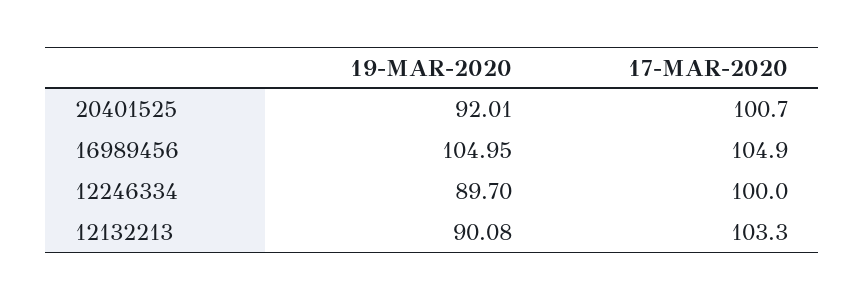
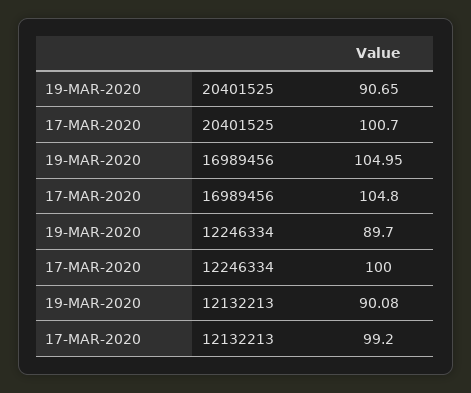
  {
    "19-MAR-2020": {
-     "20401525": 92.01,
+     "20401525": 90.65,
      "16989456": 104.95,
      "12246334": 89.7,
      "12132213": 90.08
    },
    "17-MAR-2020": {
      "20401525": 100.7,
-     "16989456": 104.9,
+     "16989456": 104.8,
      "12246334": 100,
-     "12132213": 103.3
+     "12132213": 99.2
    }
  }

